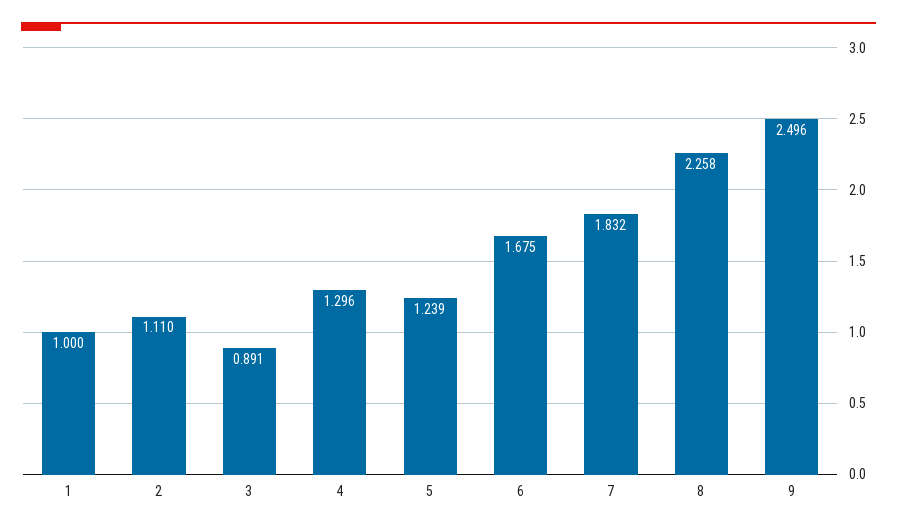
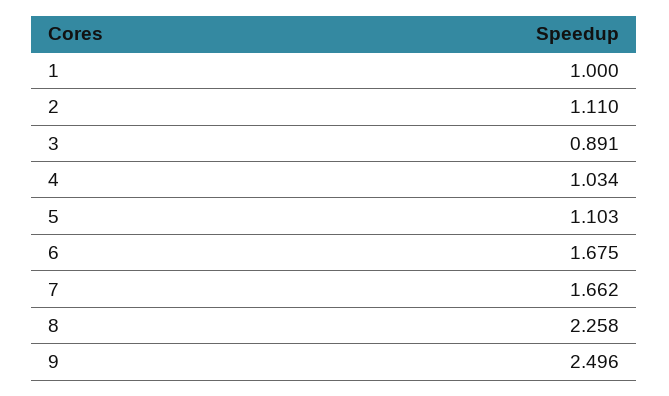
  {
    "1": 1,
    "2": 1.11,
    "3": 0.891,
-   "4": 1.296,
+   "4": 1.034,
-   "5": 1.239,
+   "5": 1.103,
    "6": 1.675,
-   "7": 1.832,
+   "7": 1.662,
    "8": 2.258,
    "9": 2.496
  }

